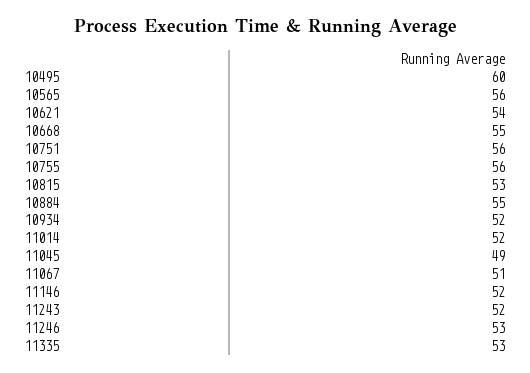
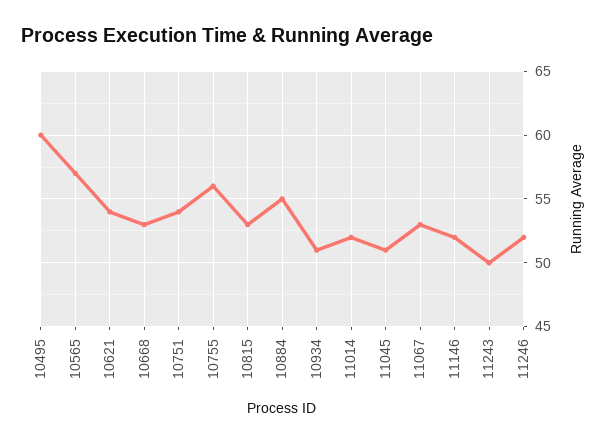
  {
    "10495": 60,
-   "10565": 56,
+   "10565": 57,
    "10621": 54,
-   "10668": 55,
+   "10668": 53,
-   "10751": 56,
+   "10751": 54,
    "10755": 56,
    "10815": 53,
    "10884": 55,
-   "10934": 52,
+   "10934": 51,
    "11014": 52,
-   "11045": 49,
+   "11045": 51,
-   "11067": 51,
+   "11067": 53,
    "11146": 52,
-   "11243": 52,
+   "11243": 50,
-   "11246": 53,
+   "11246": 52
-   "11335": 53
  }

